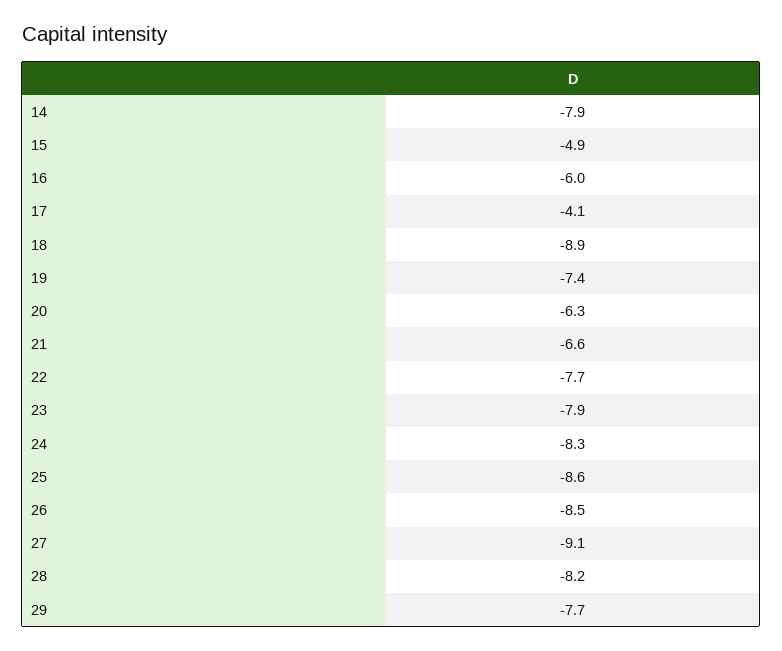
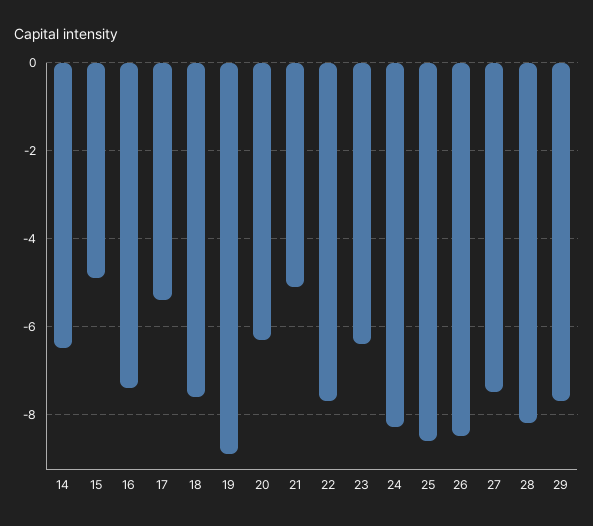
  {
-   "14": -7.9,
+   "14": -6.5,
    "15": -4.9,
-   "16": -6,
+   "16": -7.5,
-   "17": -4.1,
+   "17": -5.5,
-   "18": -8.9,
+   "18": -7.5,
-   "19": -7.4,
+   "19": -9,
    "20": -6.3,
-   "21": -6.6,
+   "21": -5,
    "22": -7.7,
-   "23": -7.9,
+   "23": -6.5,
    "24": -8.3,
    "25": -8.6,
    "26": -8.5,
-   "27": -9.1,
+   "27": -7.5,
    "28": -8.2,
    "29": -7.7
  }

